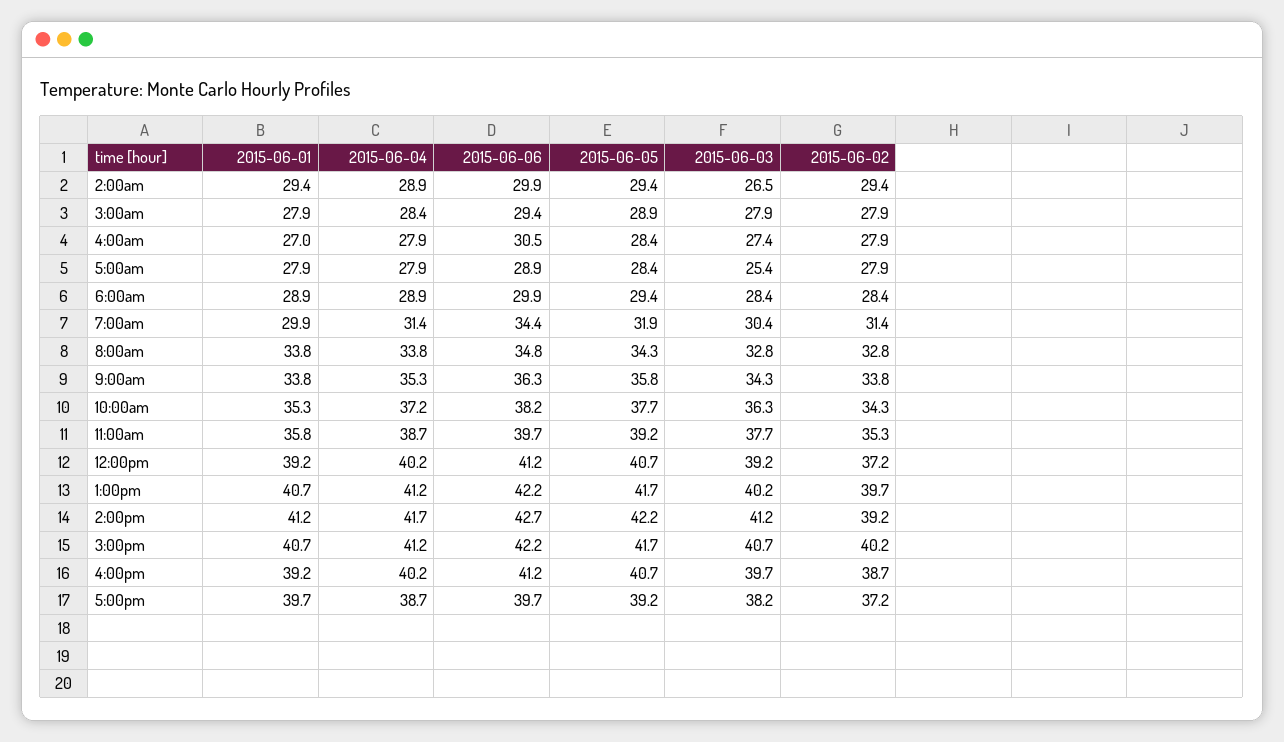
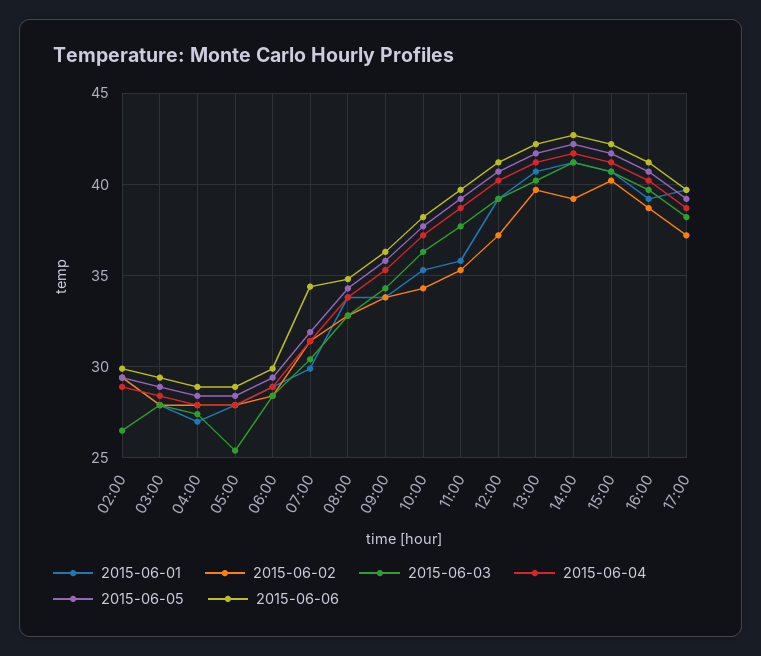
  {
    "2015-06-01": {
      "2:00am": 29.4,
      "3:00am": 27.9,
      "4:00am": 27,
      "5:00am": 27.9,
      "6:00am": 28.9,
      "7:00am": 29.9,
      "8:00am": 33.8,
      "9:00am": 33.8,
      "10:00am": 35.3,
      "11:00am": 35.8,
      "12:00pm": 39.2,
      "1:00pm": 40.7,
      "2:00pm": 41.2,
      "3:00pm": 40.7,
      "4:00pm": 39.2,
      "5:00pm": 39.7
    },
    "2015-06-04": {
      "2:00am": 28.9,
      "3:00am": 28.4,
      "4:00am": 27.9,
      "5:00am": 27.9,
      "6:00am": 28.9,
      "7:00am": 31.4,
      "8:00am": 33.8,
      "9:00am": 35.3,
      "10:00am": 37.2,
      "11:00am": 38.7,
      "12:00pm": 40.2,
      "1:00pm": 41.2,
      "2:00pm": 41.7,
      "3:00pm": 41.2,
      "4:00pm": 40.2,
      "5:00pm": 38.7
    },
    "2015-06-06": {
      "2:00am": 29.9,
      "3:00am": 29.4,
-     "4:00am": 30.5,
+     "4:00am": 29,
      "5:00am": 28.9,
      "6:00am": 29.9,
      "7:00am": 34.4,
      "8:00am": 34.8,
      "9:00am": 36.3,
      "10:00am": 38.2,
      "11:00am": 39.7,
      "12:00pm": 41.2,
      "1:00pm": 42.2,
      "2:00pm": 42.7,
      "3:00pm": 42.2,
      "4:00pm": 41.2,
      "5:00pm": 39.7
    },
    "2015-06-05": {
      "2:00am": 29.4,
      "3:00am": 28.9,
      "4:00am": 28.4,
      "5:00am": 28.4,
      "6:00am": 29.4,
      "7:00am": 31.9,
      "8:00am": 34.3,
      "9:00am": 35.8,
      "10:00am": 37.7,
      "11:00am": 39.2,
      "12:00pm": 40.7,
      "1:00pm": 41.7,
      "2:00pm": 42.2,
      "3:00pm": 41.7,
      "4:00pm": 40.7,
      "5:00pm": 39.2
    },
    "2015-06-03": {
      "2:00am": 26.5,
      "3:00am": 27.9,
      "4:00am": 27.4,
      "5:00am": 25.4,
      "6:00am": 28.4,
      "7:00am": 30.4,
      "8:00am": 32.8,
      "9:00am": 34.3,
      "10:00am": 36.3,
      "11:00am": 37.7,
      "12:00pm": 39.2,
      "1:00pm": 40.2,
      "2:00pm": 41.2,
      "3:00pm": 40.7,
      "4:00pm": 39.7,
      "5:00pm": 38.2
    },
    "2015-06-02": {
      "2:00am": 29.4,
      "3:00am": 27.9,
      "4:00am": 27.9,
      "5:00am": 27.9,
      "6:00am": 28.4,
      "7:00am": 31.4,
      "8:00am": 32.8,
      "9:00am": 33.8,
      "10:00am": 34.3,
      "11:00am": 35.3,
      "12:00pm": 37.2,
      "1:00pm": 39.7,
      "2:00pm": 39.2,
      "3:00pm": 40.2,
      "4:00pm": 38.7,
      "5:00pm": 37.2
    }
  }

